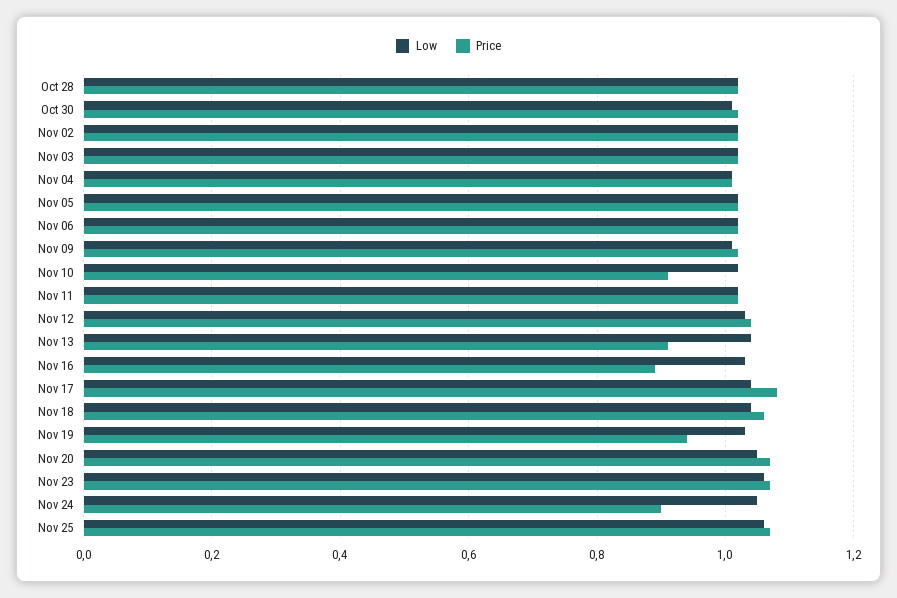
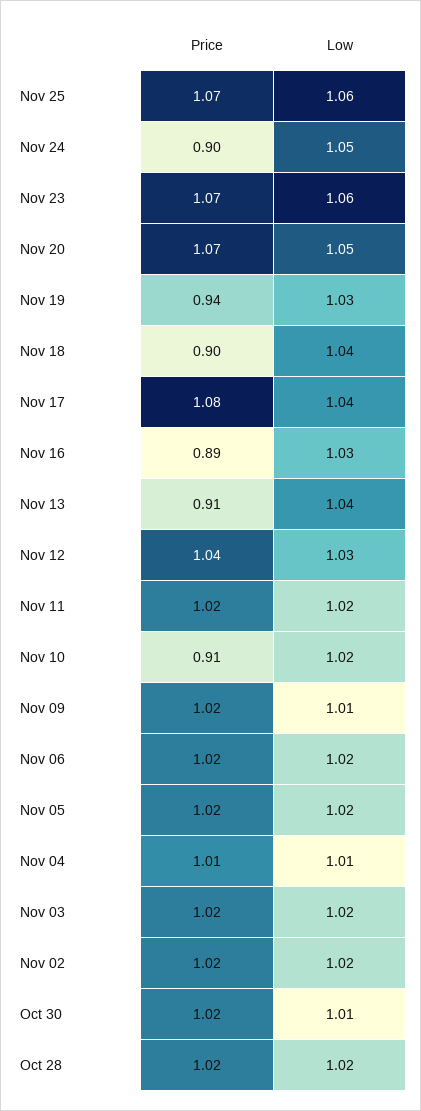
  {
    "Low": {
      "Oct 28": 1.02,
      "Oct 30": 1.01,
      "Nov 02": 1.02,
      "Nov 03": 1.02,
      "Nov 04": 1.01,
      "Nov 05": 1.02,
      "Nov 06": 1.02,
      "Nov 09": 1.01,
      "Nov 10": 1.02,
      "Nov 11": 1.02,
      "Nov 12": 1.03,
      "Nov 13": 1.04,
      "Nov 16": 1.03,
      "Nov 17": 1.04,
      "Nov 18": 1.04,
      "Nov 19": 1.03,
      "Nov 20": 1.05,
      "Nov 23": 1.06,
      "Nov 24": 1.05,
      "Nov 25": 1.06
    },
    "Price": {
      "Oct 28": 1.02,
      "Oct 30": 1.02,
      "Nov 02": 1.02,
      "Nov 03": 1.02,
      "Nov 04": 1.01,
      "Nov 05": 1.02,
      "Nov 06": 1.02,
      "Nov 09": 1.02,
      "Nov 10": 0.91,
      "Nov 11": 1.02,
      "Nov 12": 1.04,
      "Nov 13": 0.91,
      "Nov 16": 0.89,
      "Nov 17": 1.08,
-     "Nov 18": 1.05,
+     "Nov 18": 0.9,
      "Nov 19": 0.94,
      "Nov 20": 1.07,
      "Nov 23": 1.07,
      "Nov 24": 0.9,
      "Nov 25": 1.07
    }
  }

